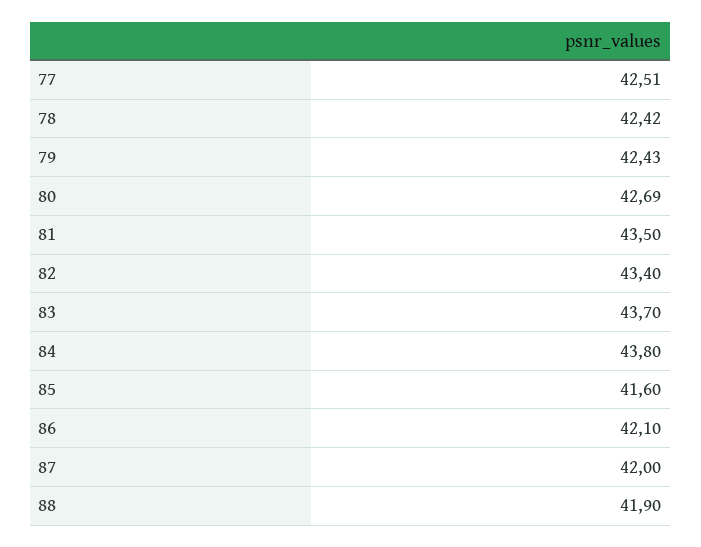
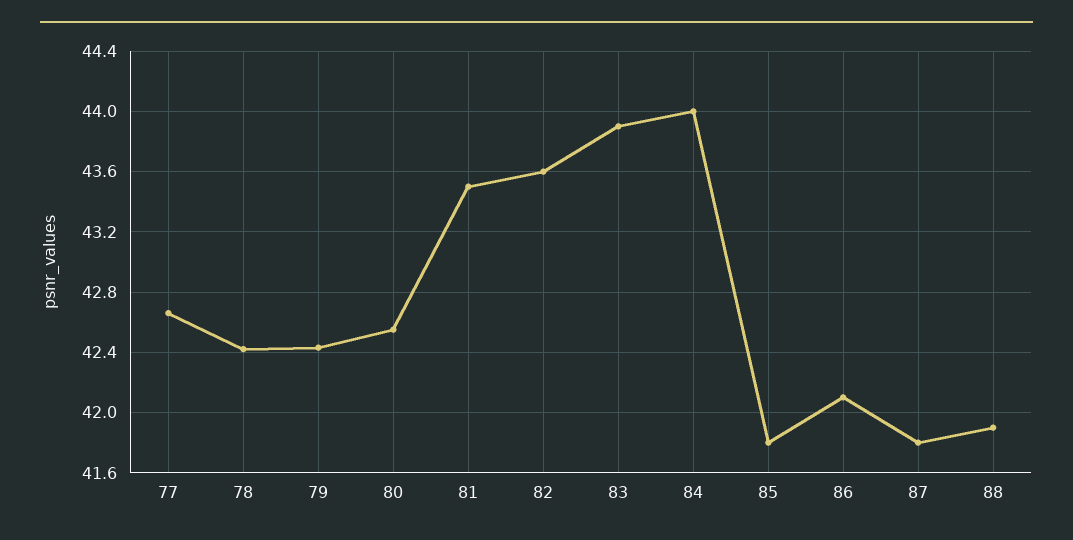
  {
-   "77": 42.51,
+   "77": 42.65,
    "78": 42.42,
    "79": 42.43,
-   "80": 42.69,
+   "80": 42.55,
    "81": 43.5,
-   "82": 43.4,
+   "82": 43.6,
-   "83": 43.7,
+   "83": 43.9,
-   "84": 43.8,
+   "84": 44,
-   "85": 41.6,
+   "85": 41.8,
    "86": 42.1,
-   "87": 42,
+   "87": 41.8,
    "88": 41.9
  }

